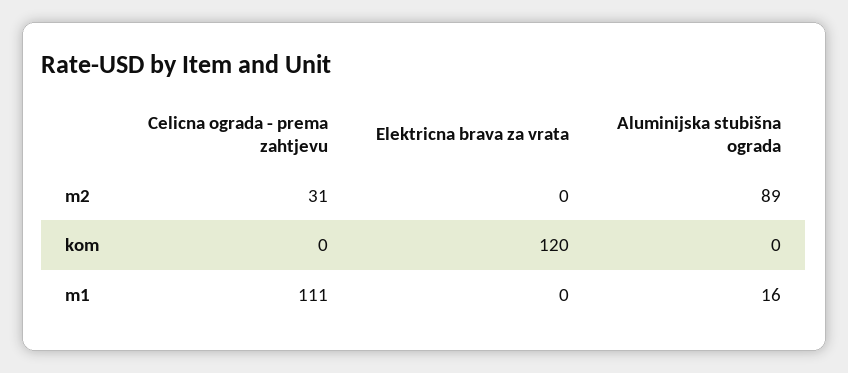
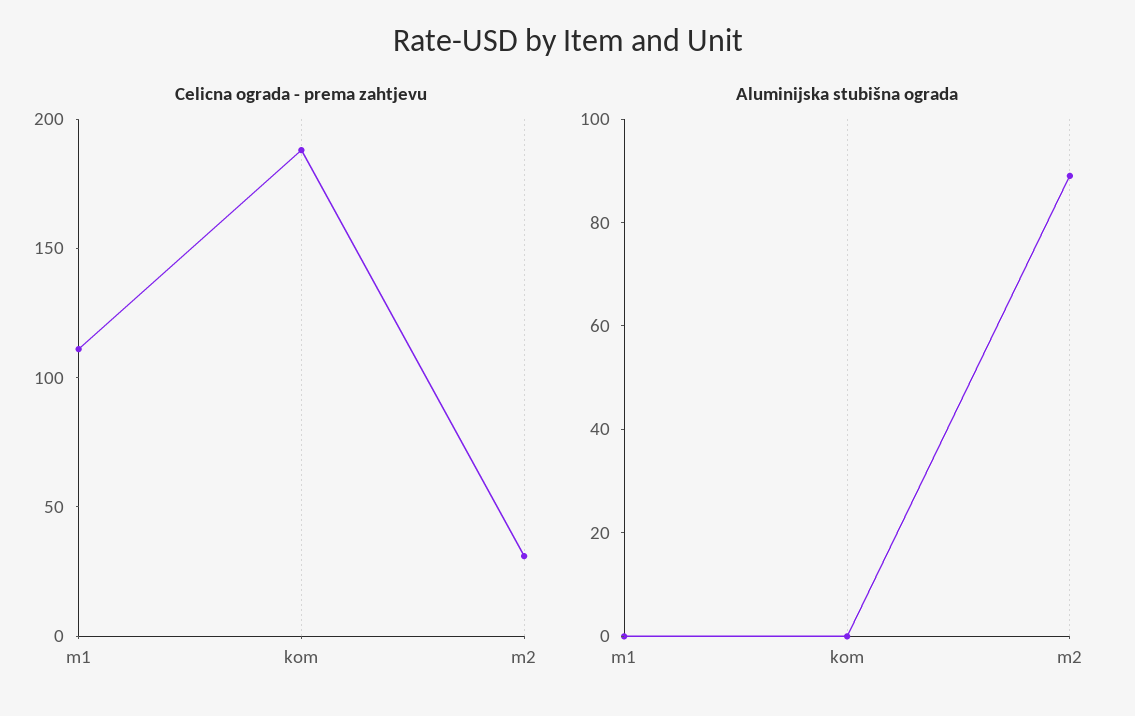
  {
    "Celicna ograda - prema zahtjevu": {
      "m2": 31,
-     "kom": 0,
+     "kom": 190,
      "m1": 111
    },
-   "Elektricna brava za vrata": {
-     "m2": 0,
-     "kom": 120,
-     "m1": 0
-   },
    "Aluminijska stubišna ograda": {
      "m2": 89,
      "kom": 0,
-     "m1": 16
+     "m1": 0
    }
  }

